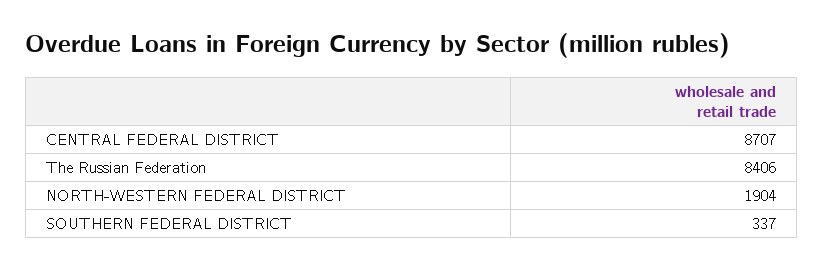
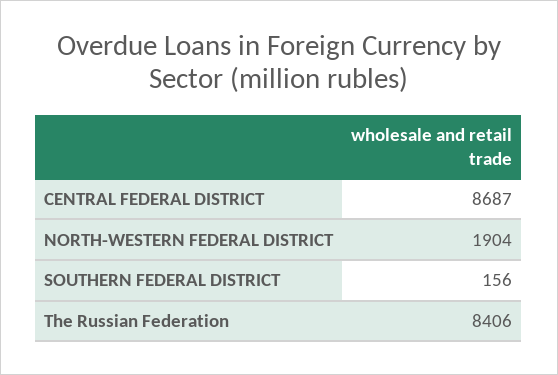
  {
-   "CENTRAL FEDERAL DISTRICT": 8707,
+   "CENTRAL FEDERAL DISTRICT": 8687,
    "The Russian Federation": 8406,
    "NORTH-WESTERN FEDERAL DISTRICT": 1904,
-   "SOUTHERN FEDERAL DISTRICT": 337
+   "SOUTHERN FEDERAL DISTRICT": 156
  }

